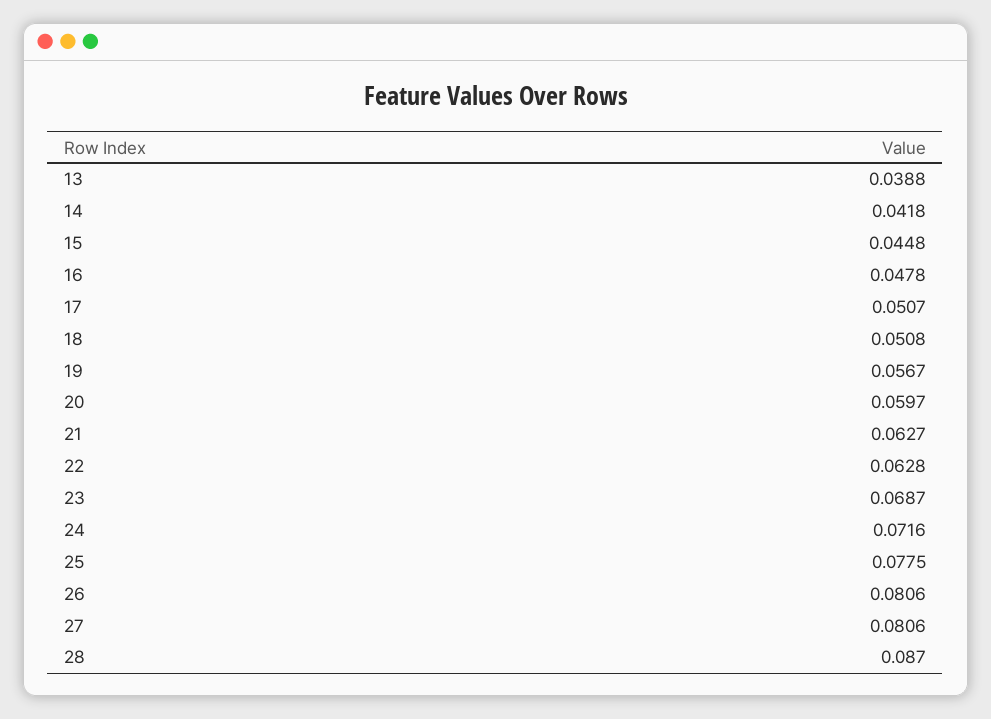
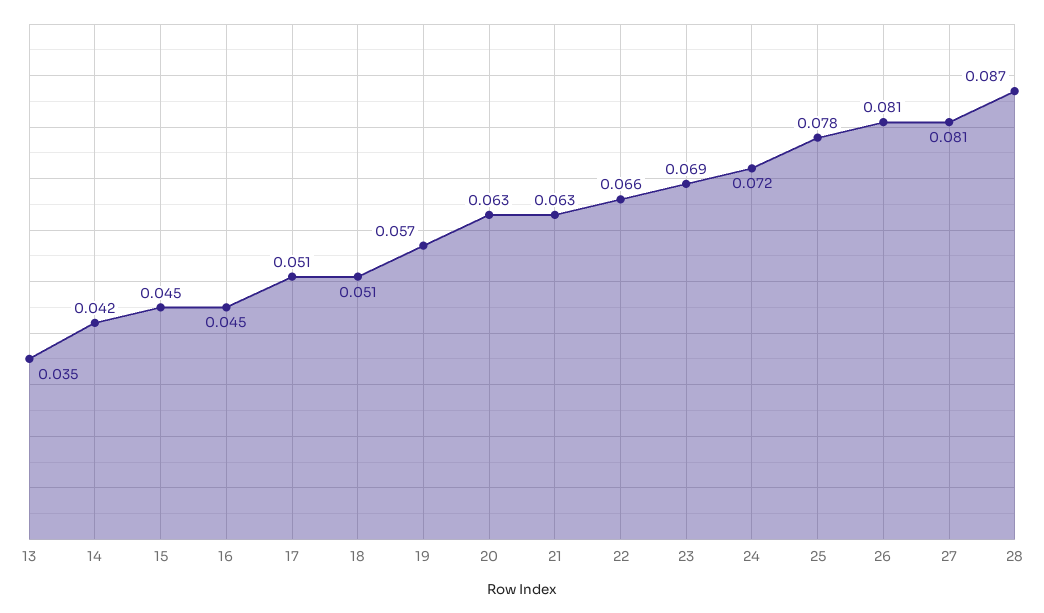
  {
-   "13": 0.0388,
+   "13": 0.035,
    "14": 0.0418,
    "15": 0.0448,
-   "16": 0.0478,
+   "16": 0.045,
    "17": 0.0507,
    "18": 0.0508,
    "19": 0.0567,
-   "20": 0.0597,
+   "20": 0.063,
    "21": 0.0627,
-   "22": 0.0628,
+   "22": 0.066,
    "23": 0.0687,
    "24": 0.0716,
    "25": 0.0775,
    "26": 0.0806,
    "27": 0.0806,
    "28": 0.087
  }

